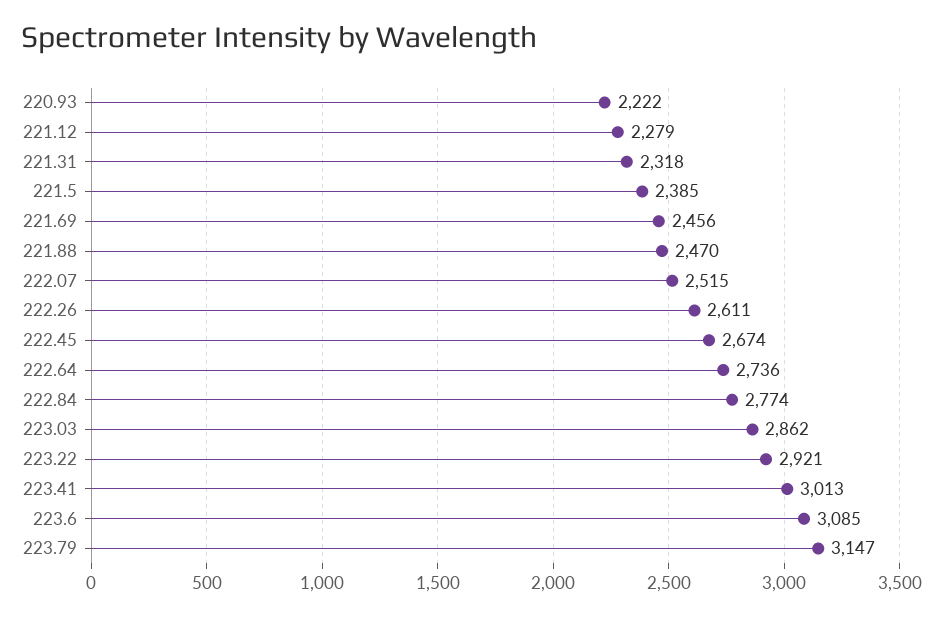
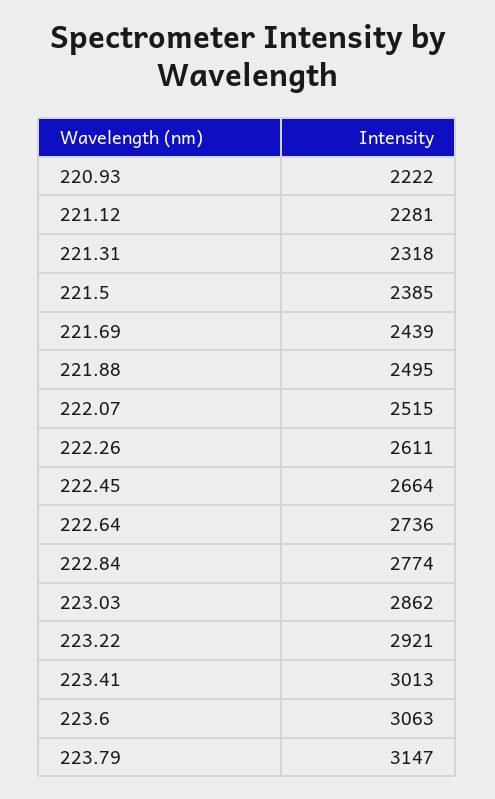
  {
    "220.93": 2222,
-   "221.12": 2279,
+   "221.12": 2281,
    "221.31": 2318,
    "221.5": 2385,
-   "221.69": 2456,
+   "221.69": 2439,
-   "221.88": 2470,
+   "221.88": 2495,
    "222.07": 2515,
    "222.26": 2611,
-   "222.45": 2674,
+   "222.45": 2664,
    "222.64": 2736,
    "222.84": 2774,
    "223.03": 2862,
    "223.22": 2921,
    "223.41": 3013,
-   "223.6": 3085,
+   "223.6": 3063,
    "223.79": 3147
  }

